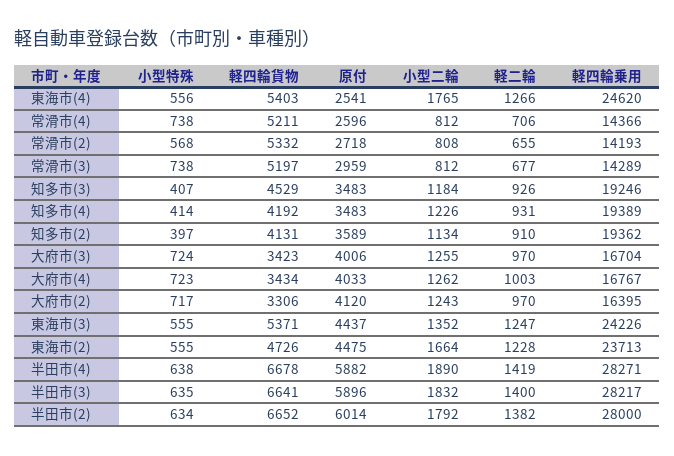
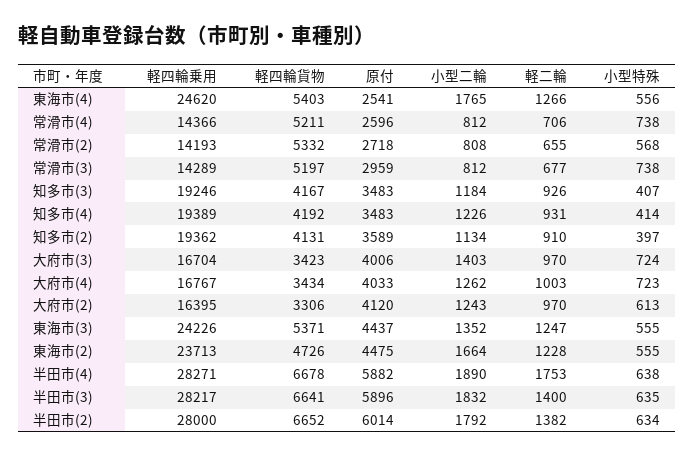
  {
    "小型特殊": {
      "東海市(4)": 556,
      "常滑市(4)": 738,
      "常滑市(2)": 568,
      "常滑市(3)": 738,
      "知多市(3)": 407,
      "知多市(4)": 414,
      "知多市(2)": 397,
      "大府市(3)": 724,
      "大府市(4)": 723,
-     "大府市(2)": 717,
+     "大府市(2)": 613,
      "東海市(3)": 555,
      "東海市(2)": 555,
      "半田市(4)": 638,
      "半田市(3)": 635,
      "半田市(2)": 634
    },
    "軽四輪貨物": {
      "東海市(4)": 5403,
      "常滑市(4)": 5211,
      "常滑市(2)": 5332,
      "常滑市(3)": 5197,
-     "知多市(3)": 4529,
+     "知多市(3)": 4167,
      "知多市(4)": 4192,
      "知多市(2)": 4131,
      "大府市(3)": 3423,
      "大府市(4)": 3434,
      "大府市(2)": 3306,
      "東海市(3)": 5371,
      "東海市(2)": 4726,
      "半田市(4)": 6678,
      "半田市(3)": 6641,
      "半田市(2)": 6652
    },
    "原付": {
      "東海市(4)": 2541,
      "常滑市(4)": 2596,
      "常滑市(2)": 2718,
      "常滑市(3)": 2959,
      "知多市(3)": 3483,
      "知多市(4)": 3483,
      "知多市(2)": 3589,
      "大府市(3)": 4006,
      "大府市(4)": 4033,
      "大府市(2)": 4120,
      "東海市(3)": 4437,
      "東海市(2)": 4475,
      "半田市(4)": 5882,
      "半田市(3)": 5896,
      "半田市(2)": 6014
    },
    "小型二輪": {
      "東海市(4)": 1765,
      "常滑市(4)": 812,
      "常滑市(2)": 808,
      "常滑市(3)": 812,
      "知多市(3)": 1184,
      "知多市(4)": 1226,
      "知多市(2)": 1134,
-     "大府市(3)": 1255,
+     "大府市(3)": 1403,
      "大府市(4)": 1262,
      "大府市(2)": 1243,
      "東海市(3)": 1352,
      "東海市(2)": 1664,
      "半田市(4)": 1890,
      "半田市(3)": 1832,
      "半田市(2)": 1792
    },
    "軽二輪": {
      "東海市(4)": 1266,
      "常滑市(4)": 706,
      "常滑市(2)": 655,
      "常滑市(3)": 677,
      "知多市(3)": 926,
      "知多市(4)": 931,
      "知多市(2)": 910,
      "大府市(3)": 970,
      "大府市(4)": 1003,
      "大府市(2)": 970,
      "東海市(3)": 1247,
      "東海市(2)": 1228,
-     "半田市(4)": 1419,
+     "半田市(4)": 1753,
      "半田市(3)": 1400,
      "半田市(2)": 1382
    },
    "軽四輪乗用": {
      "東海市(4)": 24620,
      "常滑市(4)": 14366,
      "常滑市(2)": 14193,
      "常滑市(3)": 14289,
      "知多市(3)": 19246,
      "知多市(4)": 19389,
      "知多市(2)": 19362,
      "大府市(3)": 16704,
      "大府市(4)": 16767,
      "大府市(2)": 16395,
      "東海市(3)": 24226,
      "東海市(2)": 23713,
      "半田市(4)": 28271,
      "半田市(3)": 28217,
      "半田市(2)": 28000
    }
  }

